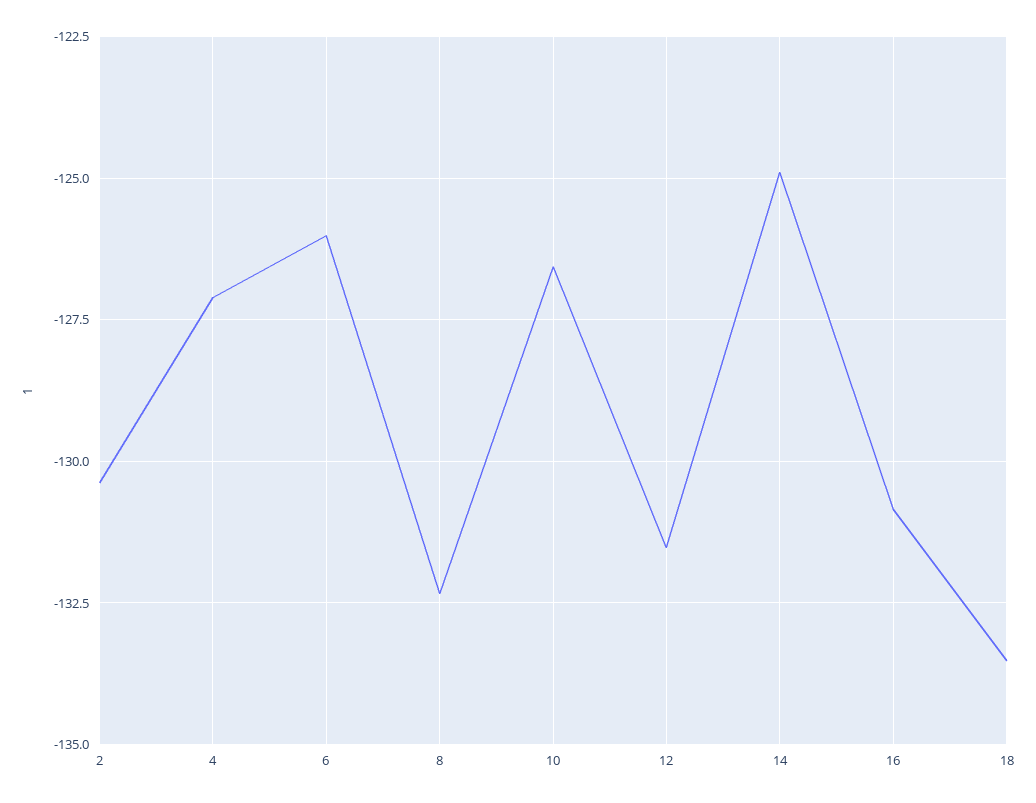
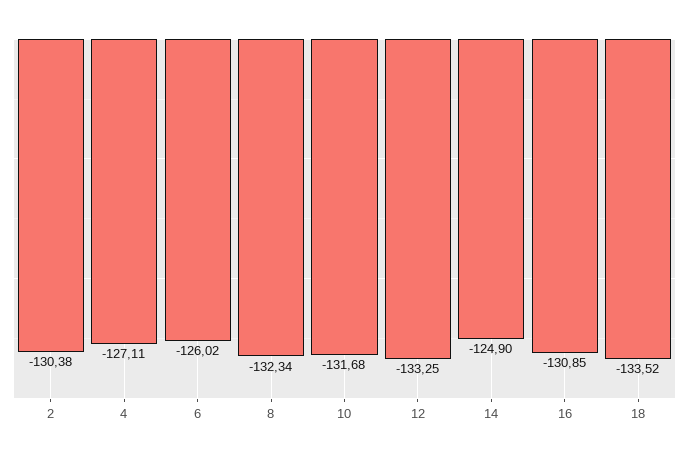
  {
    "2": -130.38,
    "4": -127.11,
    "6": -126.02,
    "8": -132.34,
-   "10": -126.5,
+   "10": -131.68,
-   "12": -131.5,
+   "12": -133.25,
    "14": -124.9,
    "16": -130.85,
    "18": -133.52
  }

